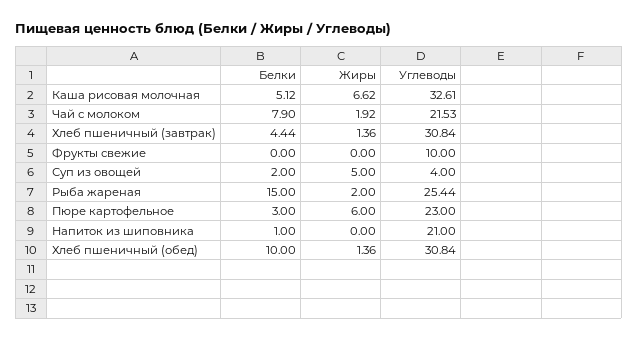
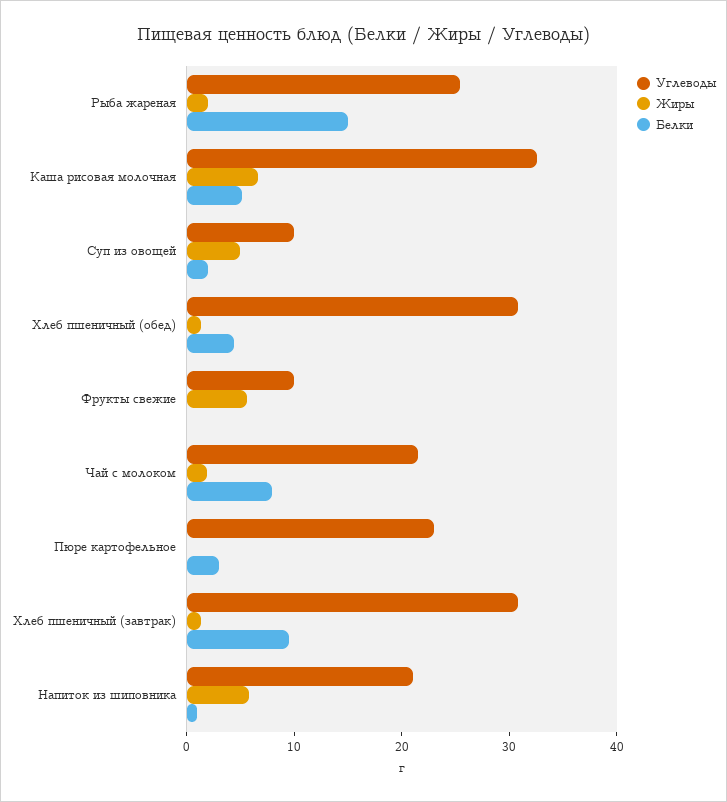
  {
    "Белки": {
      "Каша рисовая молочная": 5.12,
      "Чай с молоком": 7.9,
-     "Хлеб пшеничный (завтрак)": 4.44,
+     "Хлеб пшеничный (завтрак)": 10,
      "Фрукты свежие": 0,
      "Суп из овощей": 2,
      "Рыба жареная": 15,
      "Пюре картофельное": 3,
      "Напиток из шиповника": 1,
-     "Хлеб пшеничный (обед)": 10
+     "Хлеб пшеничный (обед)": 4
    },
    "Жиры": {
      "Каша рисовая молочная": 6.62,
      "Чай с молоком": 1.92,
      "Хлеб пшеничный (завтрак)": 1.36,
-     "Фрукты свежие": 0,
+     "Фрукты свежие": 6,
      "Суп из овощей": 5,
      "Рыба жареная": 2,
-     "Пюре картофельное": 6,
+     "Пюре картофельное": 0,
-     "Напиток из шиповника": 0,
+     "Напиток из шиповника": 6,
      "Хлеб пшеничный (обед)": 1.36
    },
    "Углеводы": {
      "Каша рисовая молочная": 32.61,
      "Чай с молоком": 21.53,
      "Хлеб пшеничный (завтрак)": 30.84,
      "Фрукты свежие": 10,
-     "Суп из овощей": 4,
+     "Суп из овощей": 10,
      "Рыба жареная": 25.44,
      "Пюре картофельное": 23,
      "Напиток из шиповника": 21,
      "Хлеб пшеничный (обед)": 30.84
    }
  }

